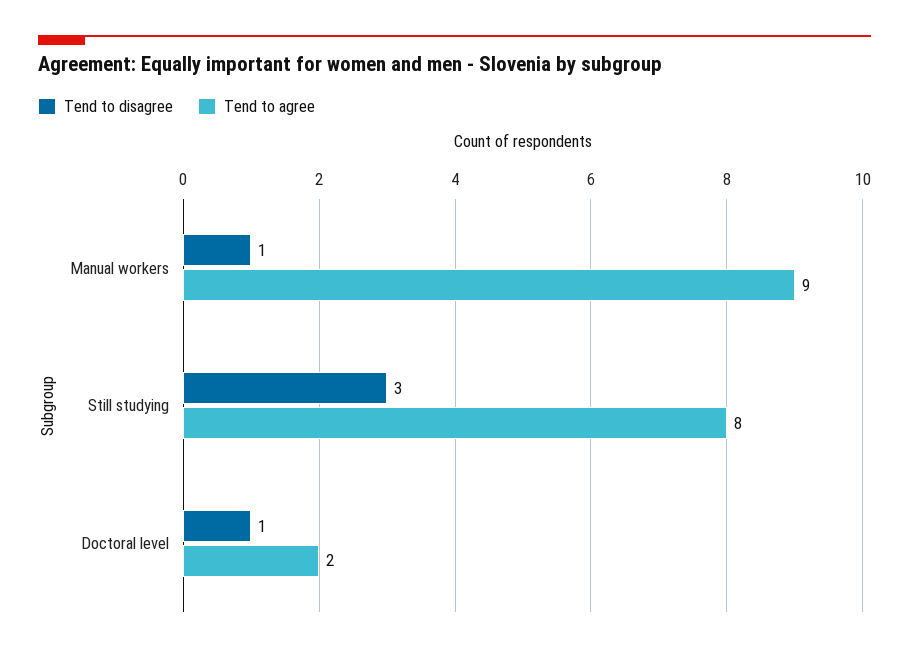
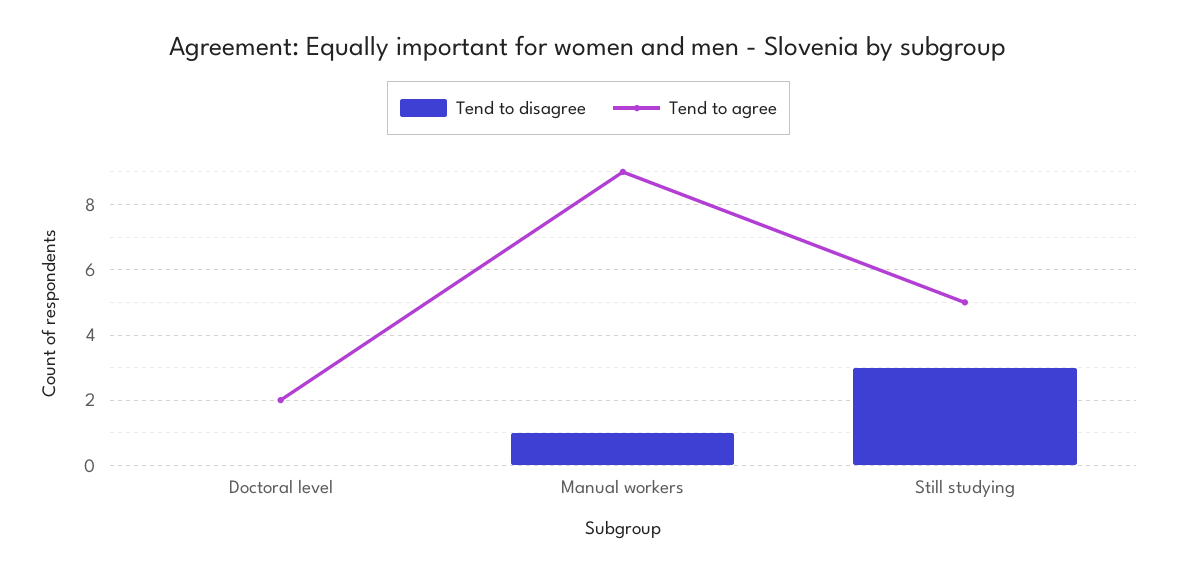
  {
    "Tend to disagree": {
      "Manual workers": 1,
      "Still studying": 3,
-     "Doctoral level": 1
+     "Doctoral level": 0
    },
    "Tend to agree": {
      "Manual workers": 9,
-     "Still studying": 8,
+     "Still studying": 5,
      "Doctoral level": 2
    }
  }

